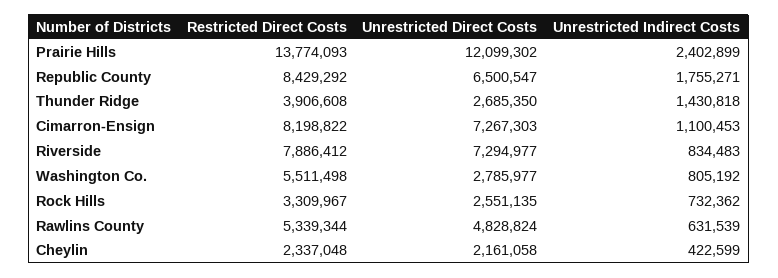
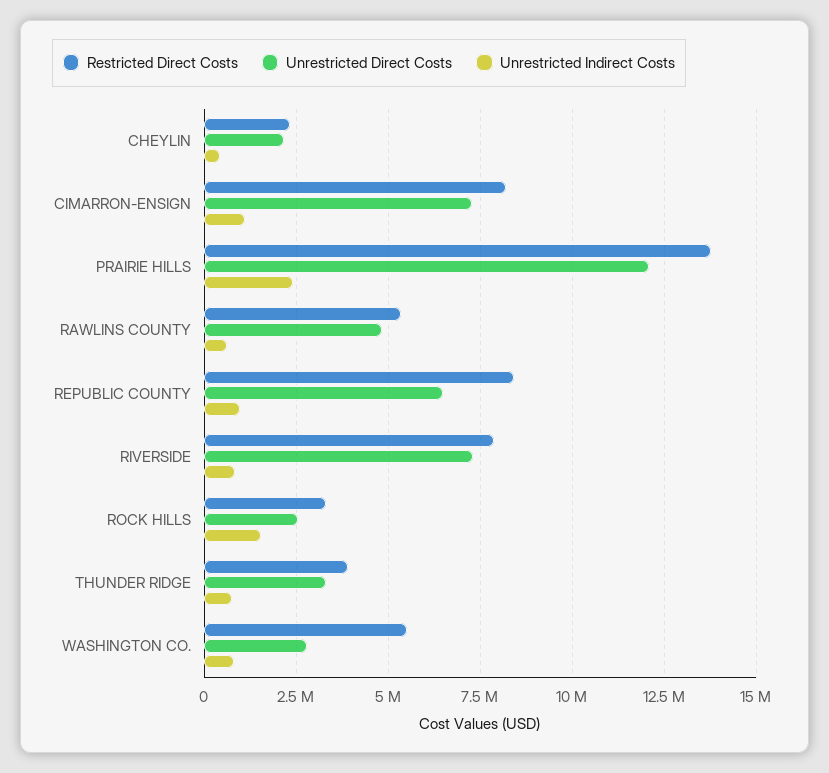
  {
    "Restricted Direct Costs": {
      "Prairie Hills": 13774093,
      "Republic County": 8429292,
      "Thunder Ridge": 3906608,
      "Cimarron-Ensign": 8198822,
      "Riverside": 7886412,
      "Washington Co.": 5511498,
      "Rock Hills": 3309967,
      "Rawlins County": 5339344,
      "Cheylin": 2337048
    },
    "Unrestricted Direct Costs": {
      "Prairie Hills": 12099302,
      "Republic County": 6500547,
-     "Thunder Ridge": 2685350,
+     "Thunder Ridge": 3250000,
      "Cimarron-Ensign": 7267303,
      "Riverside": 7294977,
      "Washington Co.": 2785977,
      "Rock Hills": 2551135,
      "Rawlins County": 4828824,
      "Cheylin": 2161058
    },
    "Unrestricted Indirect Costs": {
      "Prairie Hills": 2402899,
-     "Republic County": 1755271,
+     "Republic County": 1000000,
-     "Thunder Ridge": 1430818,
+     "Thunder Ridge": 750000,
      "Cimarron-Ensign": 1100453,
      "Riverside": 834483,
      "Washington Co.": 805192,
-     "Rock Hills": 732362,
+     "Rock Hills": 1500000,
      "Rawlins County": 631539,
      "Cheylin": 422599
    }
  }

